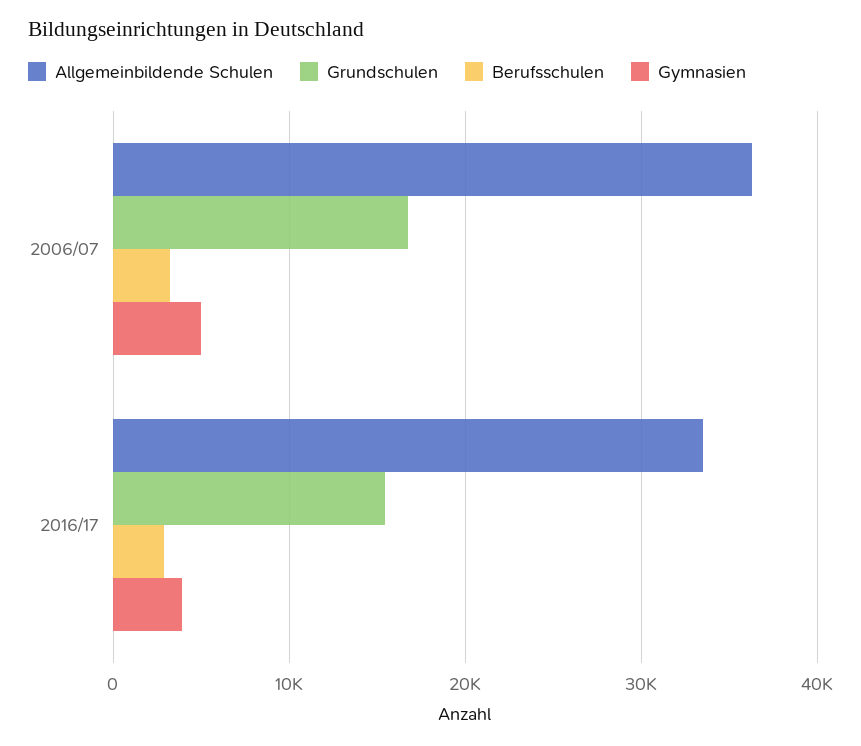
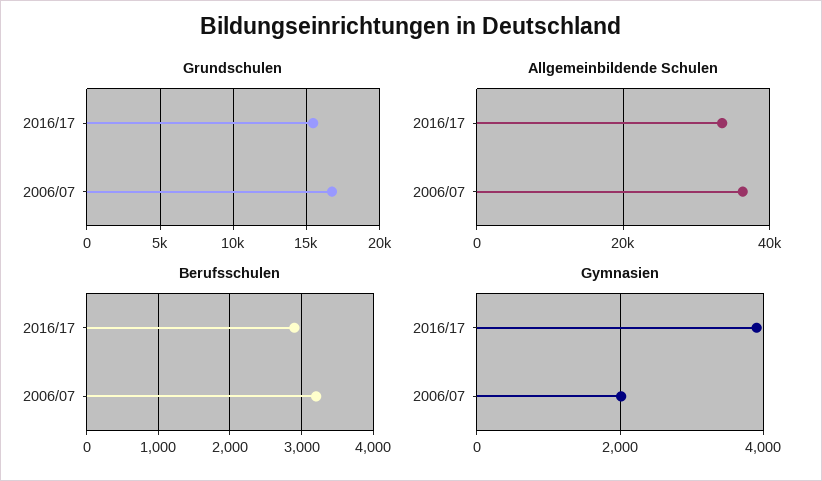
  {
    "Allgemeinbildende Schulen": {
      "2006/07": 36000,
      "2016/17": 33000
    },
    "Grundschulen": {
      "2006/07": 16500,
      "2016/17": 15500
    },
    "Berufsschulen": {
      "2006/07": 3200,
      "2016/17": 2900
    },
    "Gymnasien": {
-     "2006/07": 5000,
+     "2006/07": 2000,
      "2016/17": 4000
    }
  }

